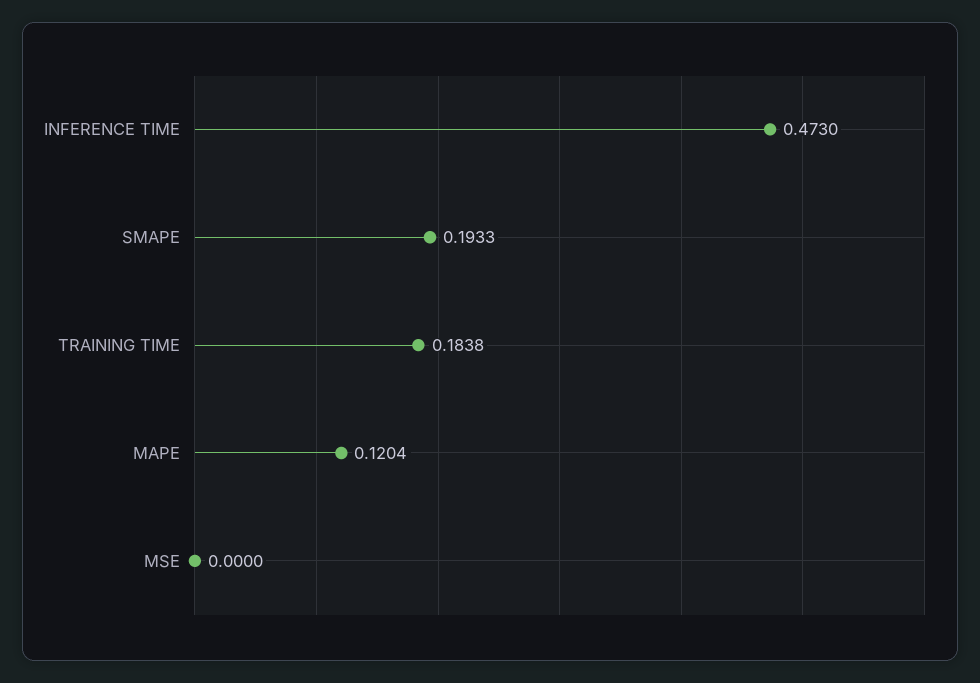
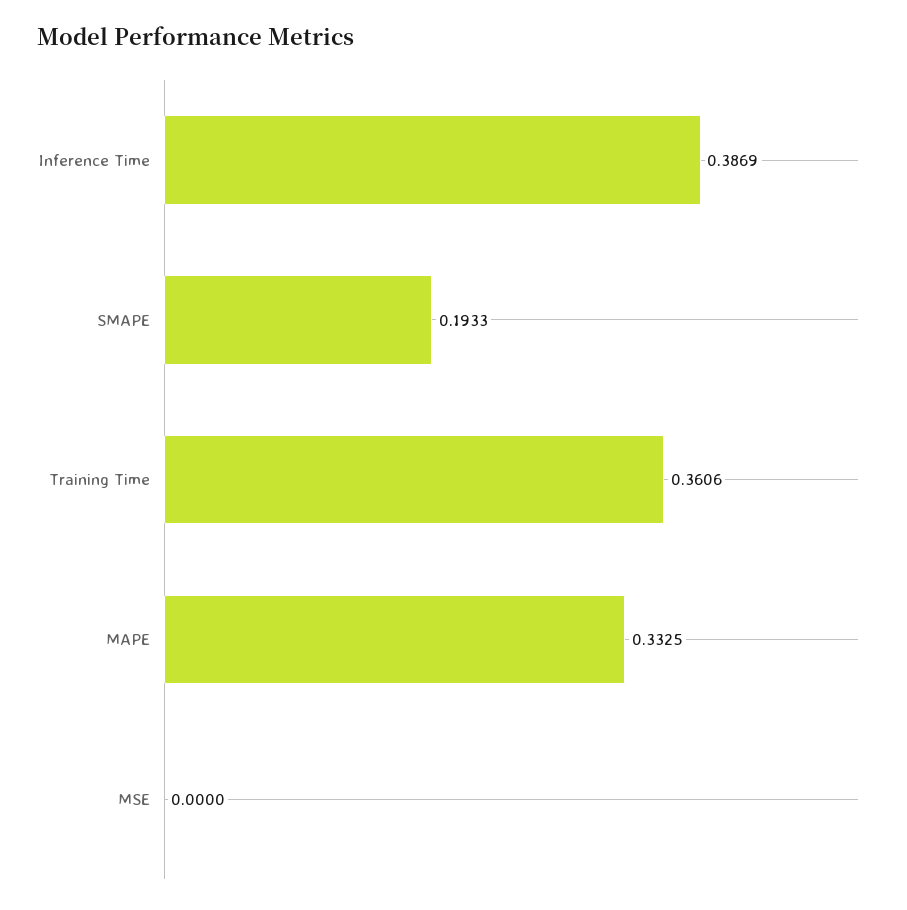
  {
-   "INFERENCE TIME": 0.473,
+   "INFERENCE TIME": 0.3869,
    "SMAPE": 0.1933,
-   "TRAINING TIME": 0.1838,
+   "TRAINING TIME": 0.3606,
-   "MAPE": 0.1204,
+   "MAPE": 0.3325,
    "MSE": 0
  }

